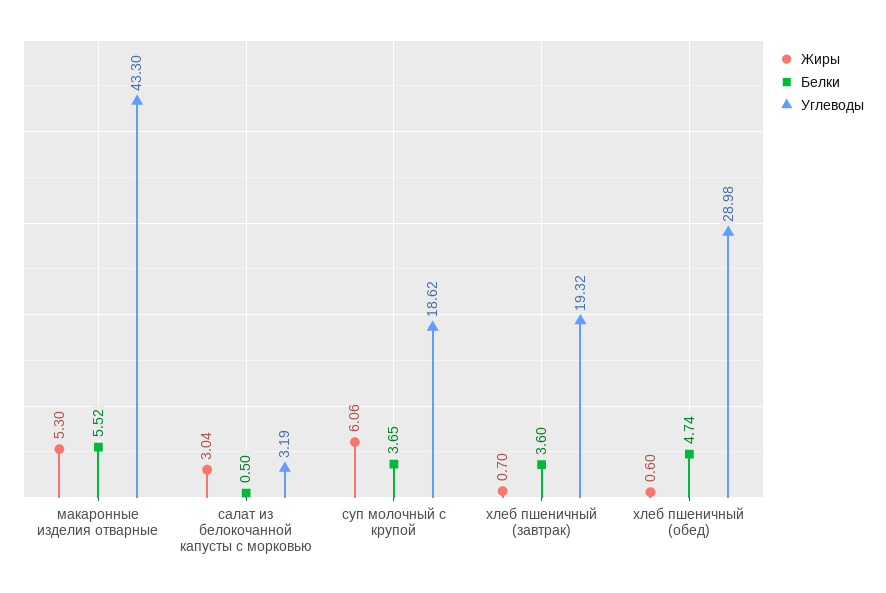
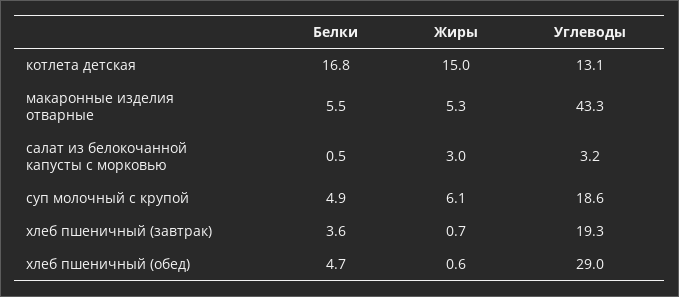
  {
    "Жиры": {
      "макаронные изделия отварные": 5.3,
      "салат из белокочанной капусты с морковью": 3.04,
      "суп молочный с крупой": 6.06,
      "хлеб пшеничный (завтрак)": 0.7,
-     "хлеб пшеничный (обед)": 0.6
+     "хлеб пшеничный (обед)": 0.6,
+     "котлета детская": 15
    },
    "Белки": {
      "макаронные изделия отварные": 5.52,
      "салат из белокочанной капусты с морковью": 0.5,
-     "суп молочный с крупой": 3.65,
+     "суп молочный с крупой": 4.9,
      "хлеб пшеничный (завтрак)": 3.6,
-     "хлеб пшеничный (обед)": 4.74
+     "хлеб пшеничный (обед)": 4.74,
+     "котлета детская": 16.8
    },
    "Углеводы": {
      "макаронные изделия отварные": 43.3,
      "салат из белокочанной капусты с морковью": 3.19,
      "суп молочный с крупой": 18.62,
      "хлеб пшеничный (завтрак)": 19.32,
-     "хлеб пшеничный (обед)": 28.98
+     "хлеб пшеничный (обед)": 28.98,
+     "котлета детская": 13.1
    }
  }

